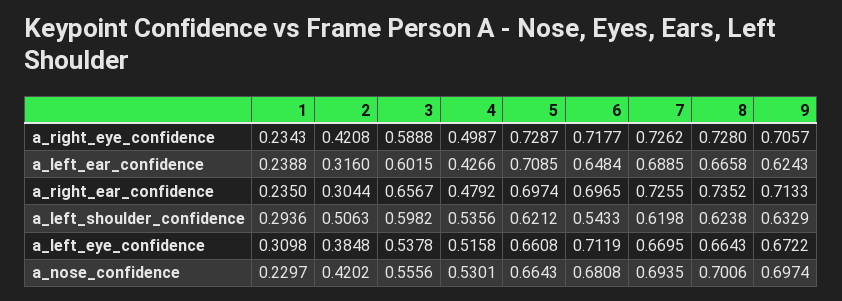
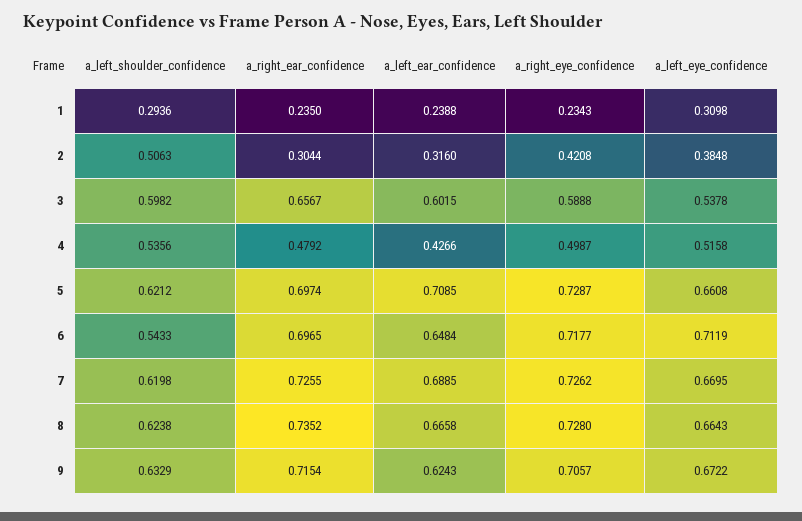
  {
    "1": {
      "a_right_eye_confidence": 0.2343,
      "a_left_ear_confidence": 0.2388,
      "a_right_ear_confidence": 0.235,
      "a_left_shoulder_confidence": 0.2936,
-     "a_left_eye_confidence": 0.3098,
+     "a_left_eye_confidence": 0.3098
-     "a_nose_confidence": 0.2297
    },
    "2": {
      "a_right_eye_confidence": 0.4208,
      "a_left_ear_confidence": 0.316,
      "a_right_ear_confidence": 0.3044,
      "a_left_shoulder_confidence": 0.5063,
-     "a_left_eye_confidence": 0.3848,
+     "a_left_eye_confidence": 0.3848
-     "a_nose_confidence": 0.4202
    },
    "3": {
      "a_right_eye_confidence": 0.5888,
      "a_left_ear_confidence": 0.6015,
      "a_right_ear_confidence": 0.6567,
      "a_left_shoulder_confidence": 0.5982,
-     "a_left_eye_confidence": 0.5378,
+     "a_left_eye_confidence": 0.5378
-     "a_nose_confidence": 0.5556
    },
    "4": {
      "a_right_eye_confidence": 0.4987,
      "a_left_ear_confidence": 0.4266,
      "a_right_ear_confidence": 0.4792,
      "a_left_shoulder_confidence": 0.5356,
-     "a_left_eye_confidence": 0.5158,
+     "a_left_eye_confidence": 0.5158
-     "a_nose_confidence": 0.5301
    },
    "5": {
      "a_right_eye_confidence": 0.7287,
      "a_left_ear_confidence": 0.7085,
      "a_right_ear_confidence": 0.6974,
      "a_left_shoulder_confidence": 0.6212,
-     "a_left_eye_confidence": 0.6608,
+     "a_left_eye_confidence": 0.6608
-     "a_nose_confidence": 0.6643
    },
    "6": {
      "a_right_eye_confidence": 0.7177,
      "a_left_ear_confidence": 0.6484,
      "a_right_ear_confidence": 0.6965,
      "a_left_shoulder_confidence": 0.5433,
-     "a_left_eye_confidence": 0.7119,
+     "a_left_eye_confidence": 0.7119
-     "a_nose_confidence": 0.6808
    },
    "7": {
      "a_right_eye_confidence": 0.7262,
      "a_left_ear_confidence": 0.6885,
      "a_right_ear_confidence": 0.7255,
      "a_left_shoulder_confidence": 0.6198,
-     "a_left_eye_confidence": 0.6695,
+     "a_left_eye_confidence": 0.6695
-     "a_nose_confidence": 0.6935
    },
    "8": {
      "a_right_eye_confidence": 0.728,
      "a_left_ear_confidence": 0.6658,
      "a_right_ear_confidence": 0.7352,
      "a_left_shoulder_confidence": 0.6238,
-     "a_left_eye_confidence": 0.6643,
+     "a_left_eye_confidence": 0.6643
-     "a_nose_confidence": 0.7006
    },
    "9": {
      "a_right_eye_confidence": 0.7057,
      "a_left_ear_confidence": 0.6243,
-     "a_right_ear_confidence": 0.7133,
+     "a_right_ear_confidence": 0.7154,
      "a_left_shoulder_confidence": 0.6329,
-     "a_left_eye_confidence": 0.6722,
+     "a_left_eye_confidence": 0.6722
-     "a_nose_confidence": 0.6974
    }
  }

